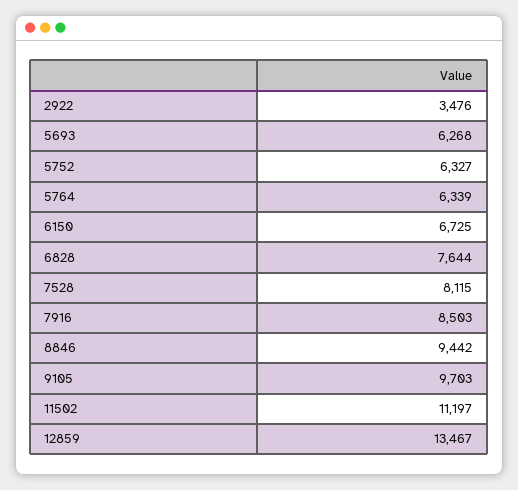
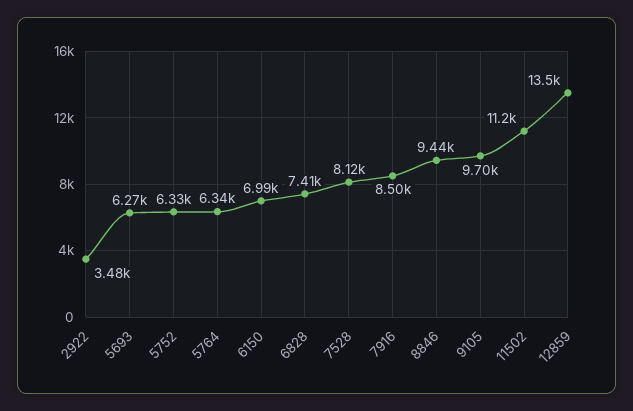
  {
    "2922": 3476,
    "5693": 6268,
    "5752": 6327,
    "5764": 6339,
-   "6150": 6725,
+   "6150": 6990,
-   "6828": 7644,
+   "6828": 7410,
    "7528": 8115,
    "7916": 8503,
    "8846": 9442,
    "9105": 9703,
    "11502": 11197,
    "12859": 13467
  }

